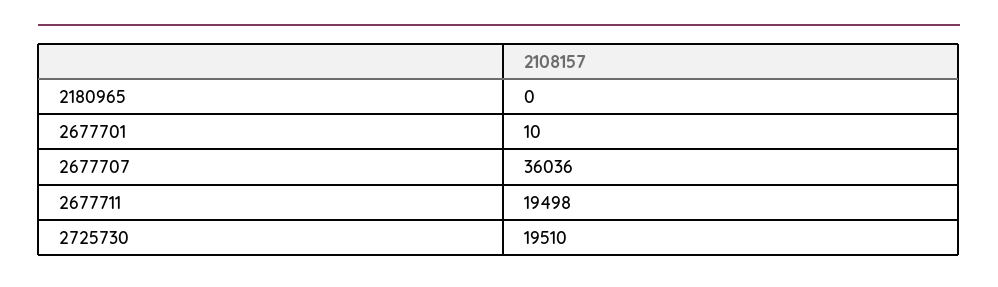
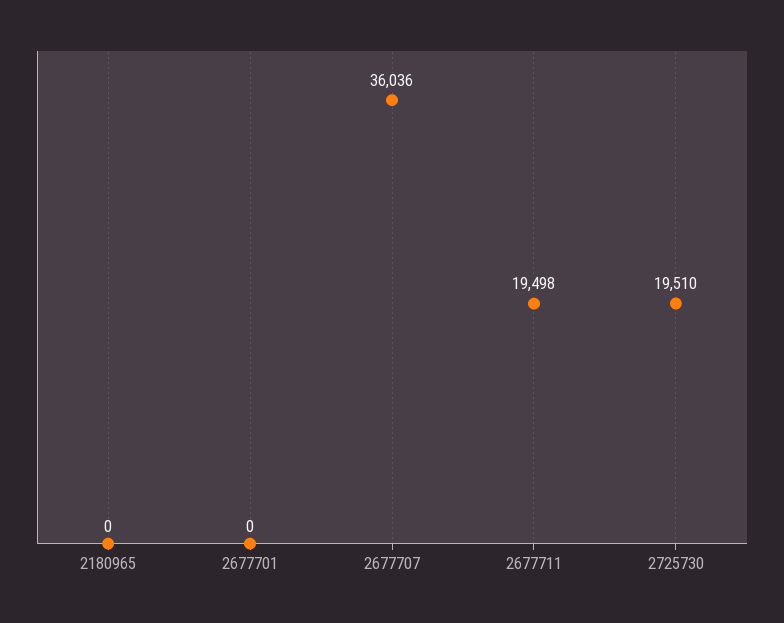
  {
    "2180965": 0,
-   "2677701": 10,
+   "2677701": 0,
    "2677707": 36036,
    "2677711": 19498,
    "2725730": 19510
  }

